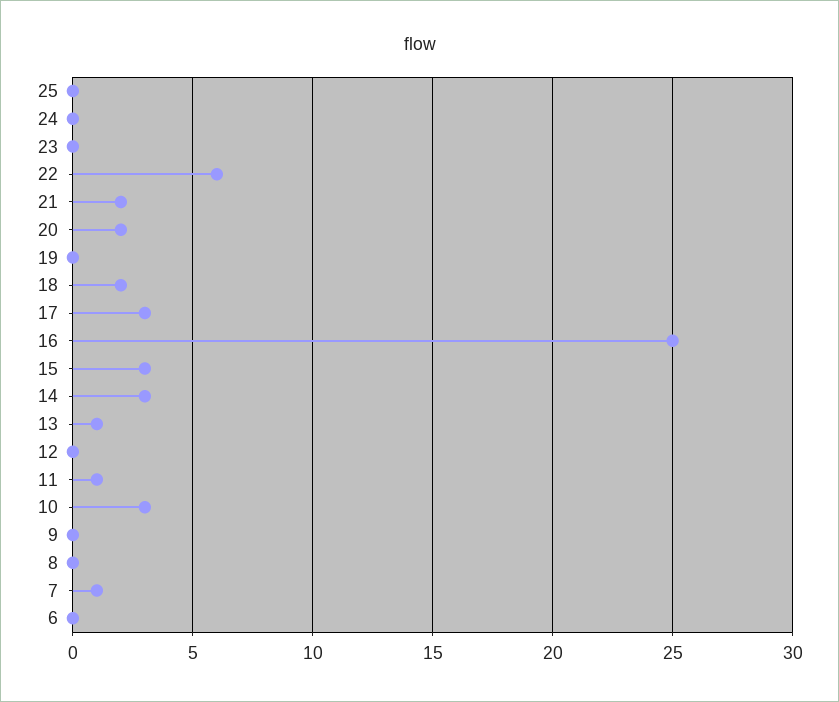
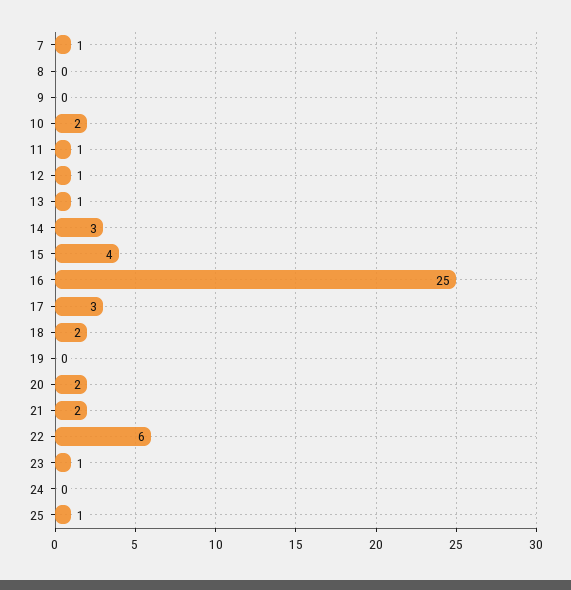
  {
-   "25": 0,
+   "25": 1,
    "24": 0,
-   "23": 0,
+   "23": 1,
    "22": 6,
    "21": 2,
    "20": 2,
    "19": 0,
    "18": 2,
    "17": 3,
    "16": 25,
-   "15": 3,
+   "15": 4,
    "14": 3,
    "13": 1,
-   "12": 0,
+   "12": 1,
    "11": 1,
-   "10": 3,
+   "10": 2,
    "9": 0,
    "8": 0,
-   "7": 1,
+   "7": 1
-   "6": 0
  }

